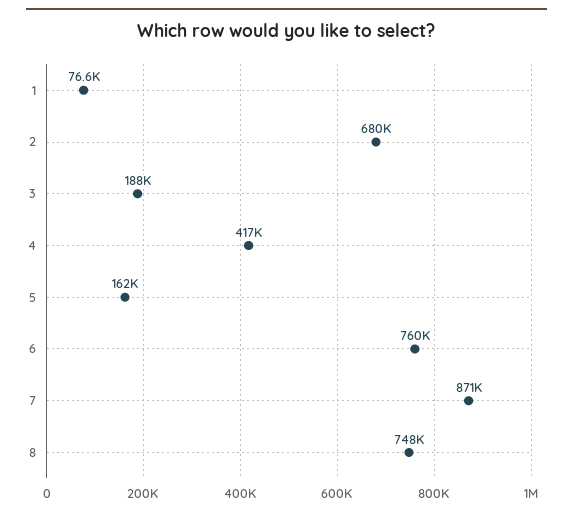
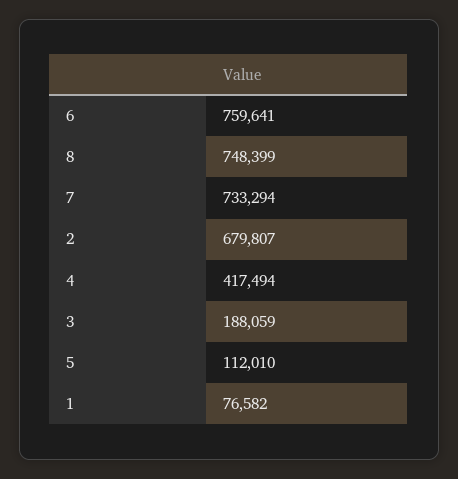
  {
    "1": 76582,
    "2": 679807,
    "3": 188059,
    "4": 417494,
-   "5": 162000,
+   "5": 112010,
    "6": 759641,
-   "7": 871000,
+   "7": 733294,
    "8": 748399
  }

